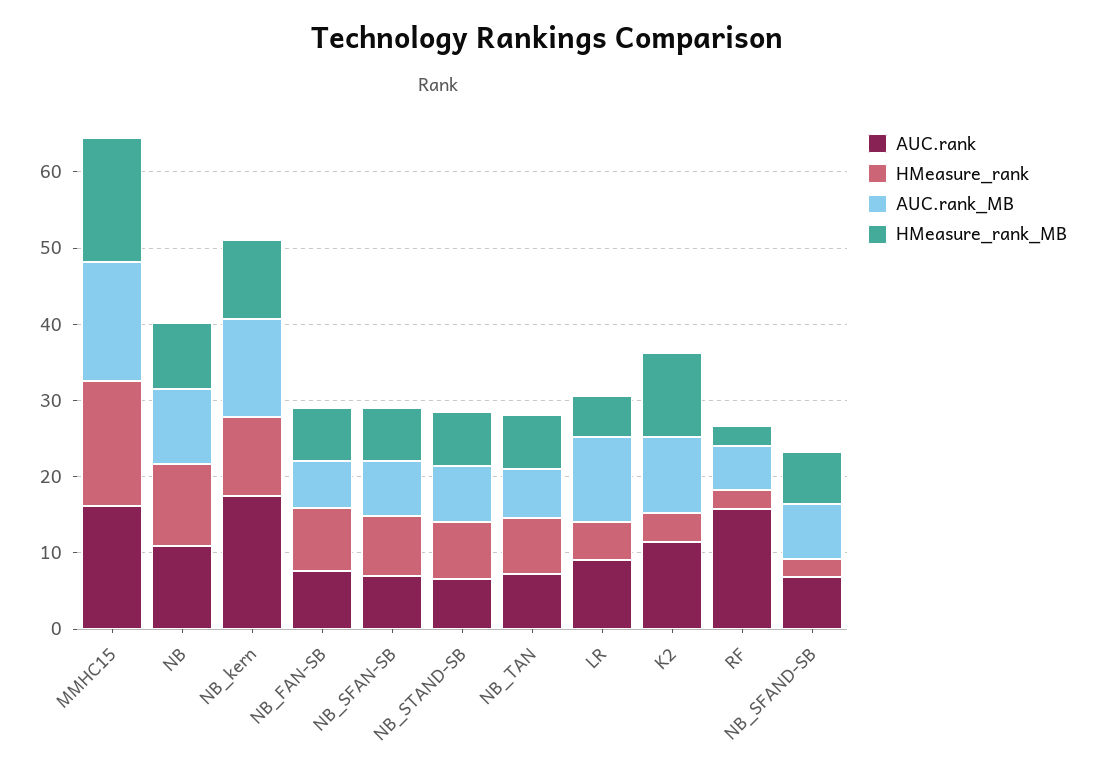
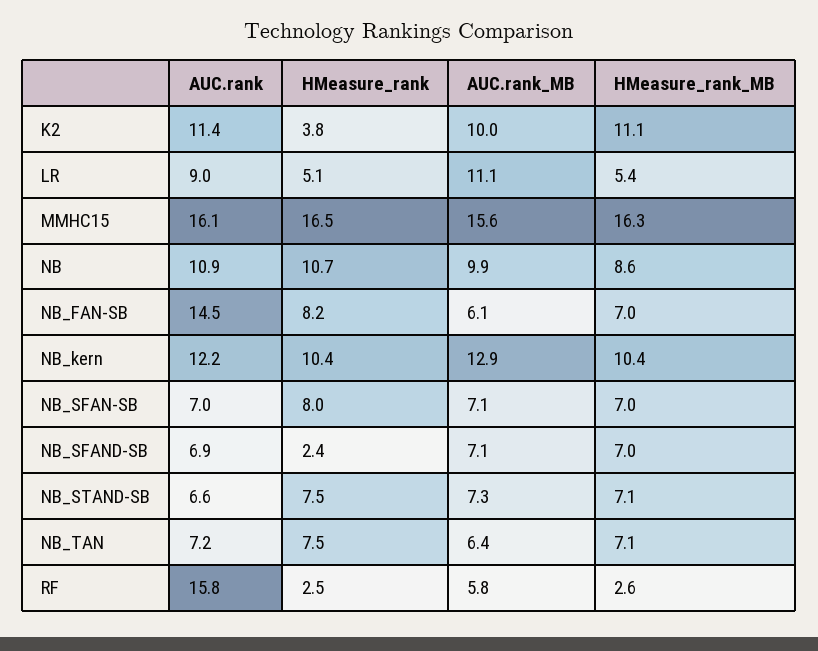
  {
    "AUC.rank": {
      "MMHC15": 16.1,
      "NB": 10.9,
-     "NB_kern": 18,
+     "NB_kern": 12.2,
-     "NB_FAN-SB": 8,
+     "NB_FAN-SB": 14.5,
      "NB_SFAN-SB": 7,
      "NB_STAND-SB": 6.6,
      "NB_TAN": 7.2,
      "LR": 9,
      "K2": 11.4,
      "RF": 15.8,
      "NB_SFAND-SB": 6.9
    },
    "HMeasure_rank": {
      "MMHC15": 16.5,
      "NB": 10.7,
      "NB_kern": 10.4,
      "NB_FAN-SB": 8.2,
      "NB_SFAN-SB": 8,
      "NB_STAND-SB": 7.5,
      "NB_TAN": 7.5,
      "LR": 5.1,
      "K2": 3.8,
      "RF": 2.5,
      "NB_SFAND-SB": 2.4
    },
    "AUC.rank_MB": {
      "MMHC15": 15.6,
      "NB": 9.9,
      "NB_kern": 12.9,
      "NB_FAN-SB": 6.1,
      "NB_SFAN-SB": 7.1,
      "NB_STAND-SB": 7.3,
      "NB_TAN": 6.4,
      "LR": 11.1,
      "K2": 10,
      "RF": 5.8,
      "NB_SFAND-SB": 7.1
    },
    "HMeasure_rank_MB": {
      "MMHC15": 16.3,
      "NB": 8.6,
      "NB_kern": 10.4,
      "NB_FAN-SB": 7,
      "NB_SFAN-SB": 7,
      "NB_STAND-SB": 7.1,
      "NB_TAN": 7.1,
      "LR": 5.4,
      "K2": 11.1,
      "RF": 2.6,
      "NB_SFAND-SB": 7
    }
  }

